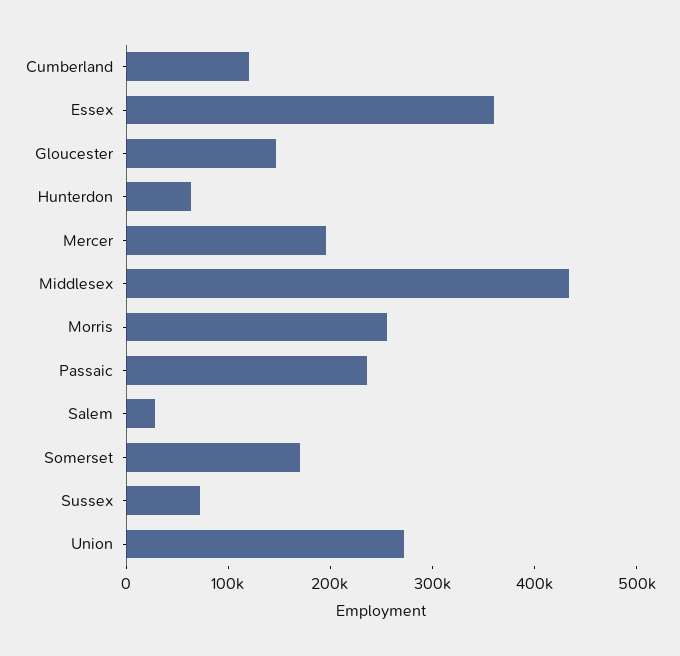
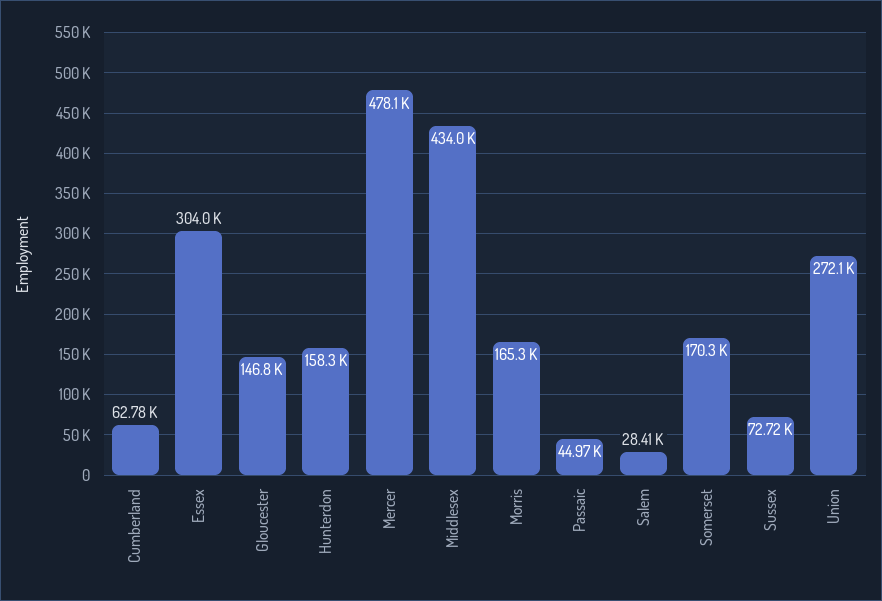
  {
-   "Cumberland": 120000,
+   "Cumberland": 62780,
-   "Essex": 360000,
+   "Essex": 304000,
    "Gloucester": 146800,
-   "Hunterdon": 60000,
+   "Hunterdon": 158300,
-   "Mercer": 200000,
+   "Mercer": 478100,
    "Middlesex": 434000,
-   "Morris": 260000,
+   "Morris": 165300,
-   "Passaic": 240000,
+   "Passaic": 44970,
    "Salem": 28410,
    "Somerset": 170300,
    "Sussex": 72720,
    "Union": 272100
  }

